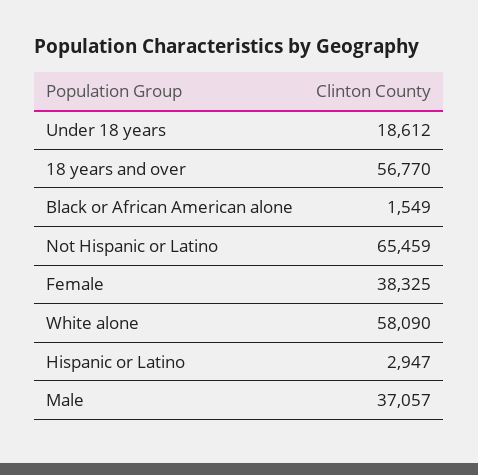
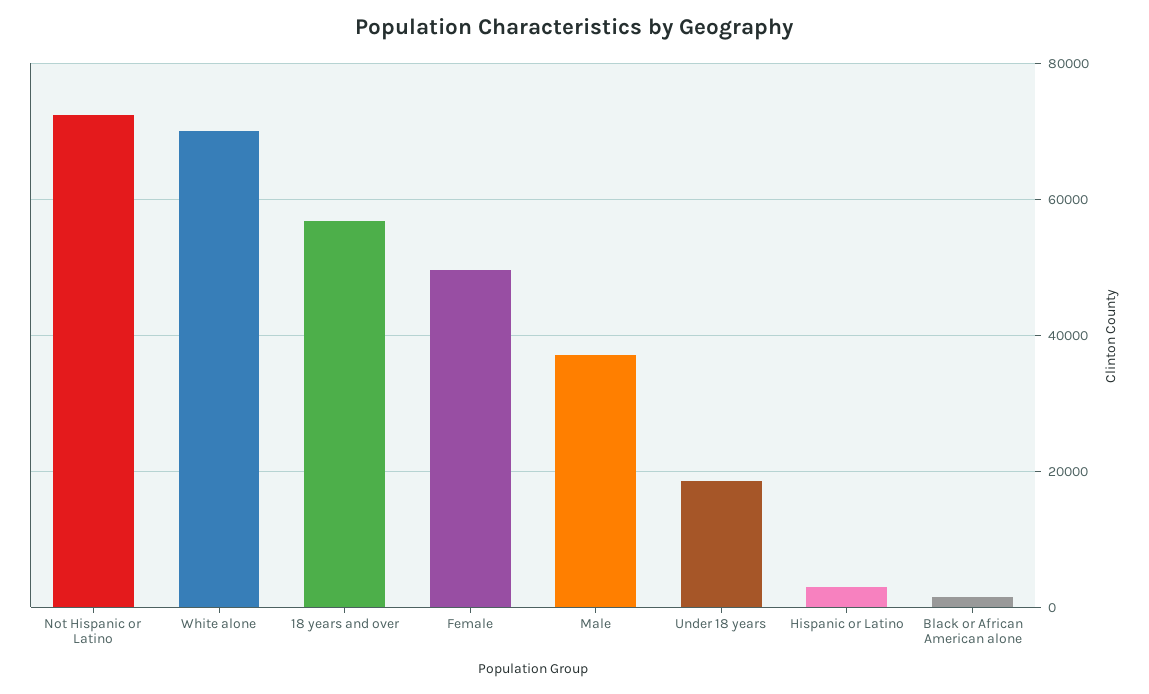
  {
    "Under 18 years": 18612,
    "18 years and over": 56770,
    "Black or African American alone": 1549,
-   "Not Hispanic or Latino": 65459,
+   "Not Hispanic or Latino": 72000,
-   "Female": 38325,
+   "Female": 50000,
-   "White alone": 58090,
+   "White alone": 70000,
    "Hispanic or Latino": 2947,
    "Male": 37057
  }

